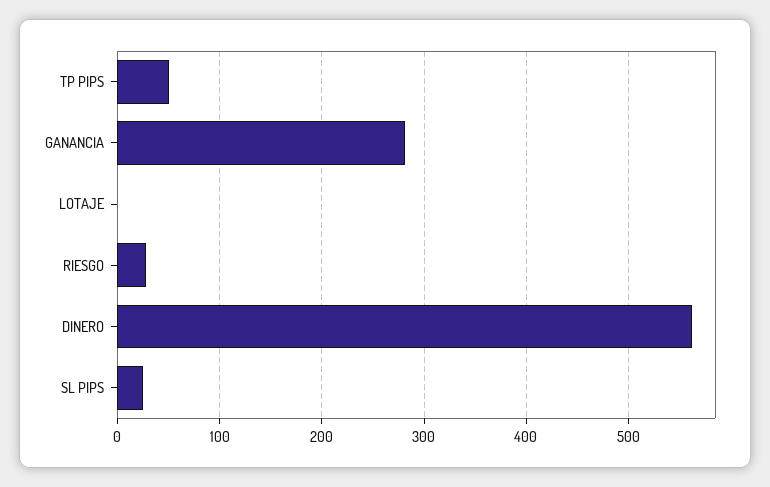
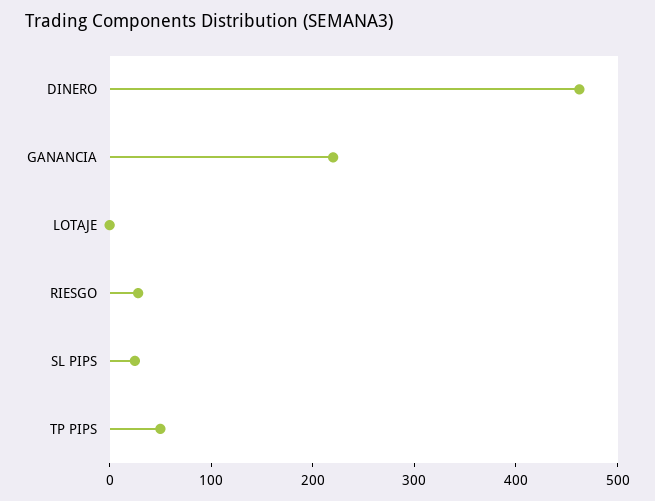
  {
    "TP PIPS": 50,
-   "GANANCIA": 280,
+   "GANANCIA": 220,
    "LOTAJE": 0,
    "RIESGO": 30,
-   "DINERO": 560,
+   "DINERO": 460,
    "SL PIPS": 30
  }

